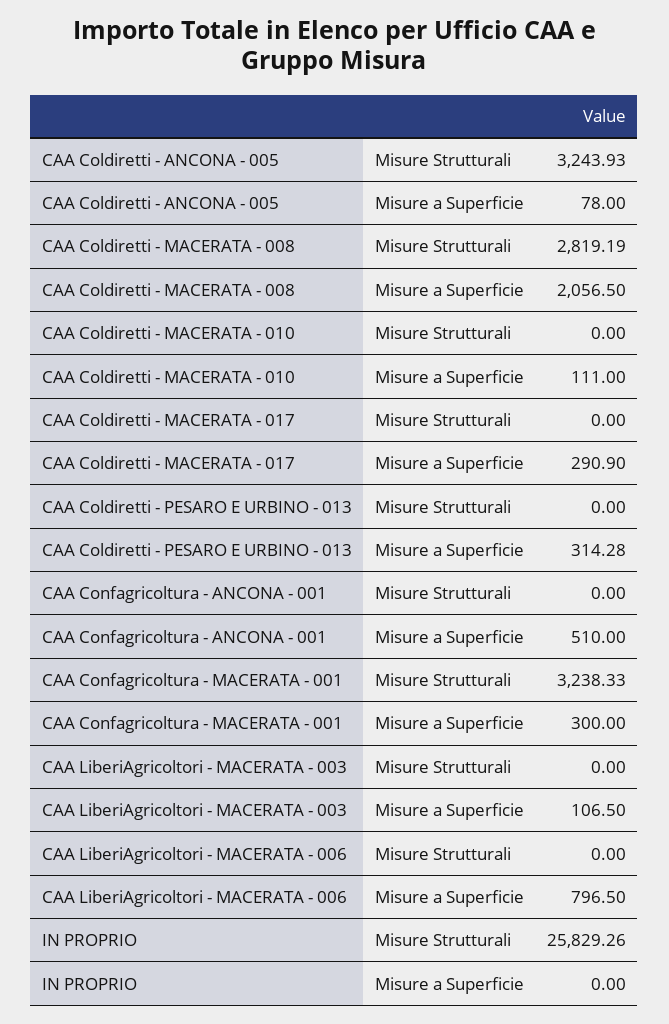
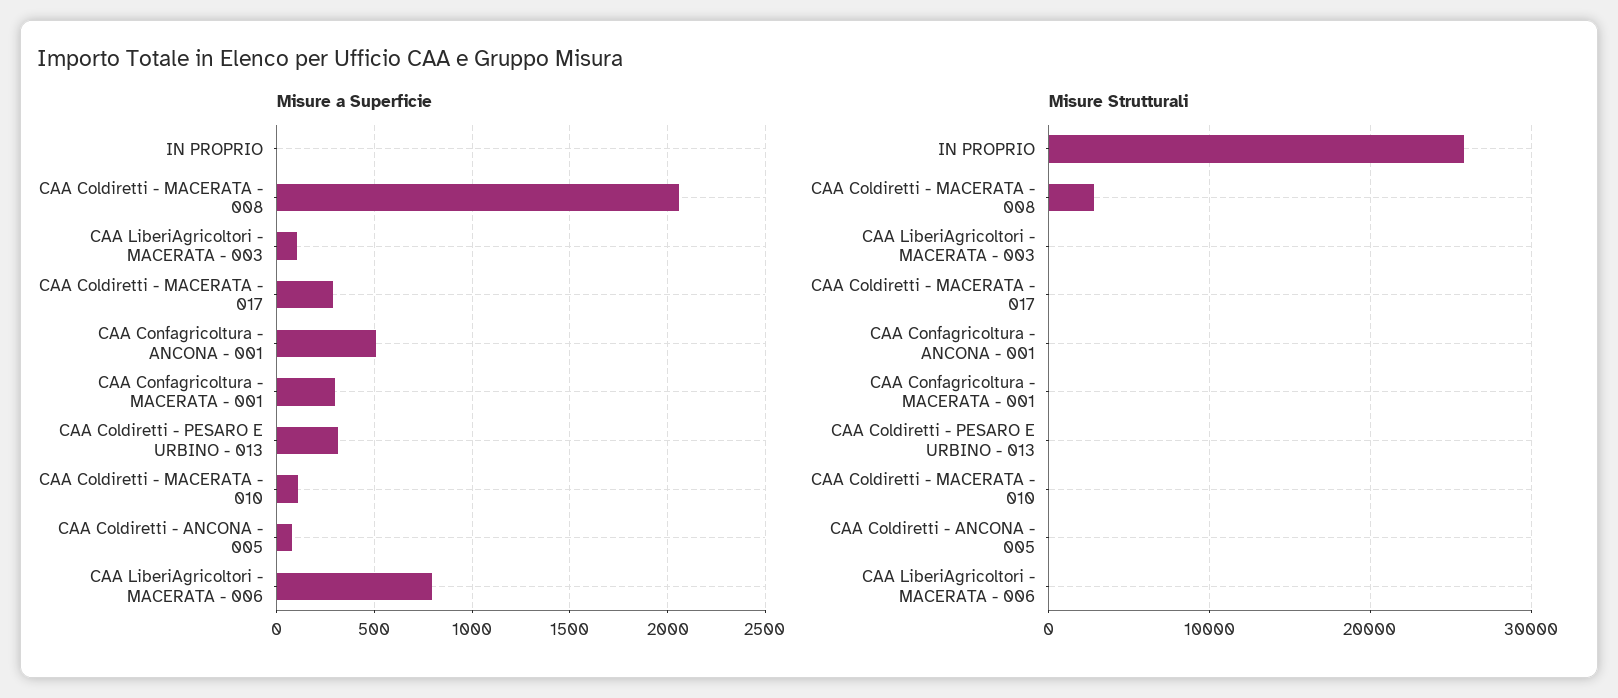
  {
    "Misure Strutturali": {
-     "CAA Coldiretti - ANCONA - 005": 3243.93,
+     "CAA Coldiretti - ANCONA - 005": 0,
      "CAA Coldiretti - MACERATA - 008": 2819.19,
      "CAA Coldiretti - MACERATA - 010": 0,
      "CAA Coldiretti - MACERATA - 017": 0,
      "CAA Coldiretti - PESARO E URBINO - 013": 0,
      "CAA Confagricoltura - ANCONA - 001": 0,
-     "CAA Confagricoltura - MACERATA - 001": 3238.33,
+     "CAA Confagricoltura - MACERATA - 001": 0,
      "CAA LiberiAgricoltori - MACERATA - 003": 0,
      "CAA LiberiAgricoltori - MACERATA - 006": 0,
      "IN PROPRIO": 25829.26
    },
    "Misure a Superficie": {
      "CAA Coldiretti - ANCONA - 005": 78,
      "CAA Coldiretti - MACERATA - 008": 2056.5,
      "CAA Coldiretti - MACERATA - 010": 111,
      "CAA Coldiretti - MACERATA - 017": 290.9,
      "CAA Coldiretti - PESARO E URBINO - 013": 314.28,
      "CAA Confagricoltura - ANCONA - 001": 510,
      "CAA Confagricoltura - MACERATA - 001": 300,
      "CAA LiberiAgricoltori - MACERATA - 003": 106.5,
      "CAA LiberiAgricoltori - MACERATA - 006": 796.5,
      "IN PROPRIO": 0
    }
  }

